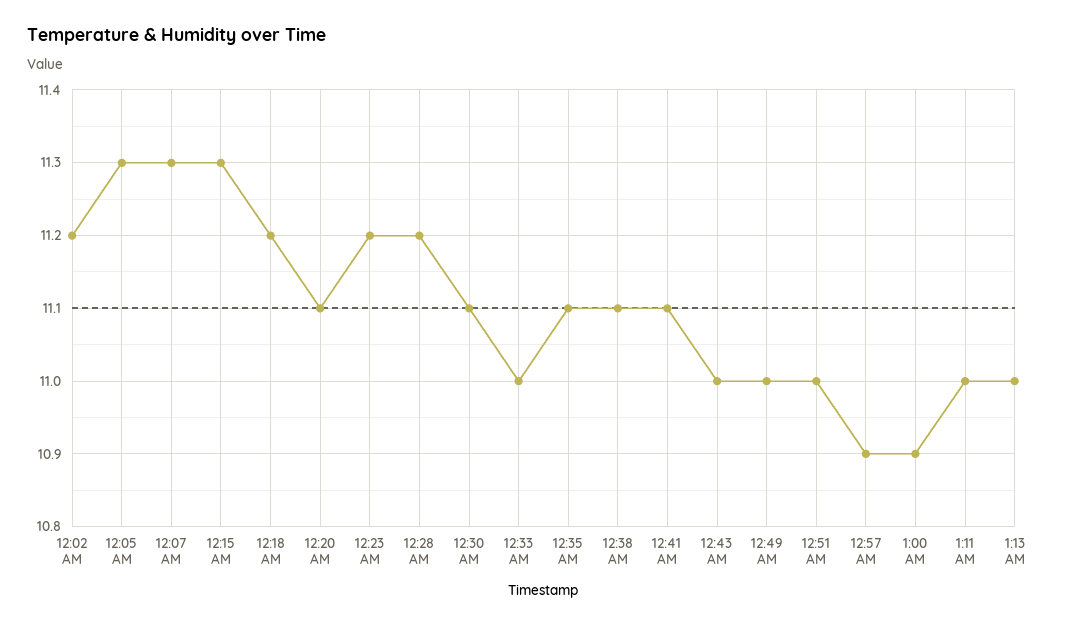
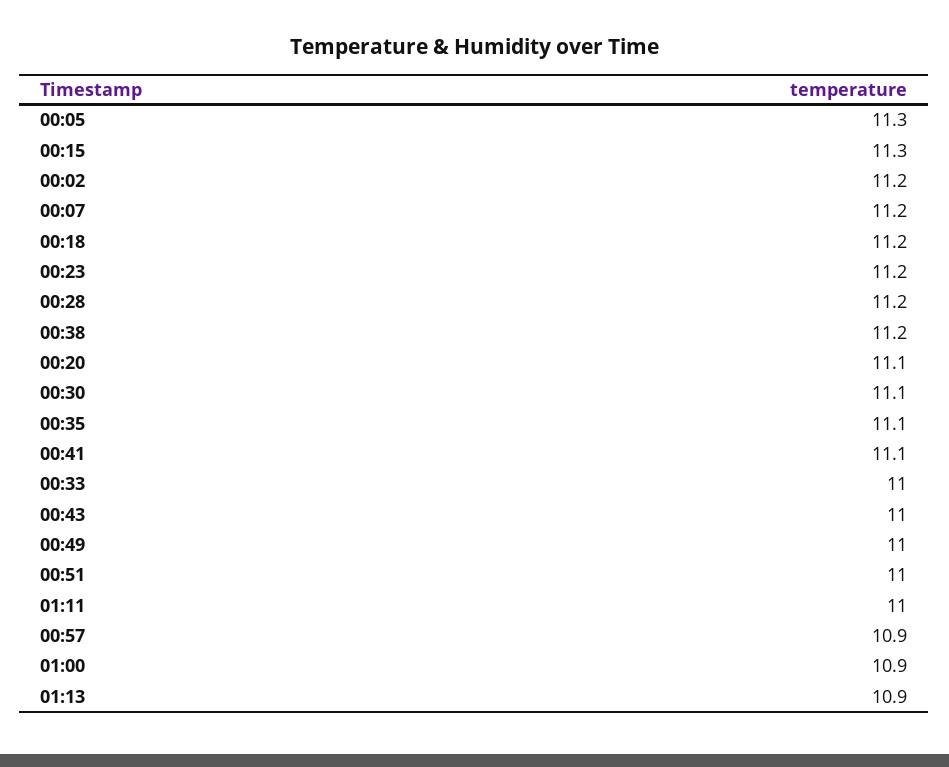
  {
    "12:02 AM": 11.2,
    "12:05 AM": 11.3,
-   "12:07 AM": 11.3,
+   "12:07 AM": 11.2,
    "12:15 AM": 11.3,
    "12:18 AM": 11.2,
    "12:20 AM": 11.1,
    "12:23 AM": 11.2,
    "12:28 AM": 11.2,
    "12:30 AM": 11.1,
    "12:33 AM": 11,
    "12:35 AM": 11.1,
-   "12:38 AM": 11.1,
+   "12:38 AM": 11.2,
    "12:41 AM": 11.1,
    "12:43 AM": 11,
    "12:49 AM": 11,
    "12:51 AM": 11,
    "12:57 AM": 10.9,
    "1:00 AM": 10.9,
    "1:11 AM": 11,
-   "1:13 AM": 11
+   "1:13 AM": 10.9
  }

